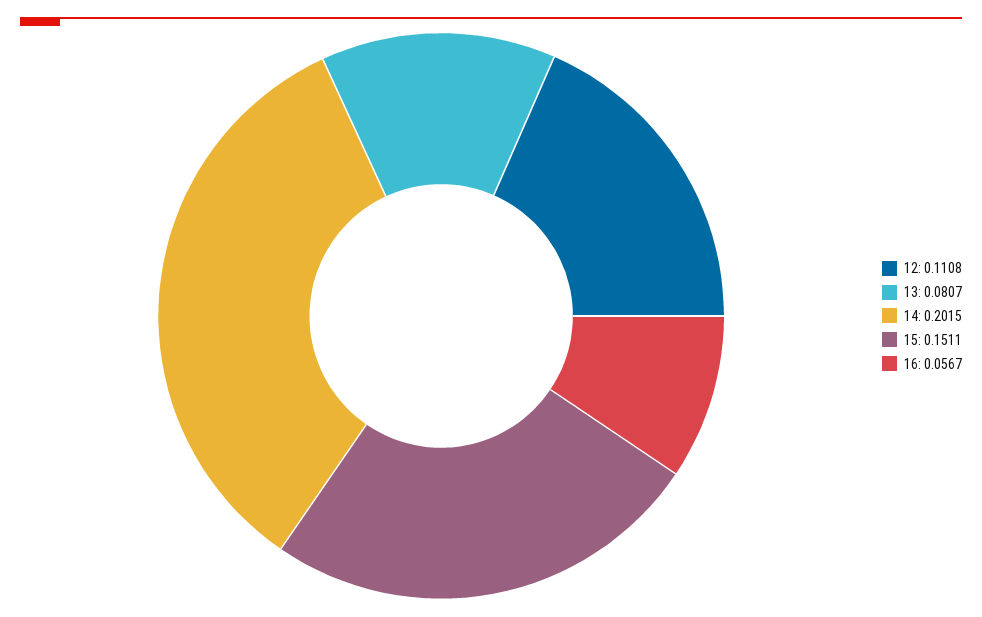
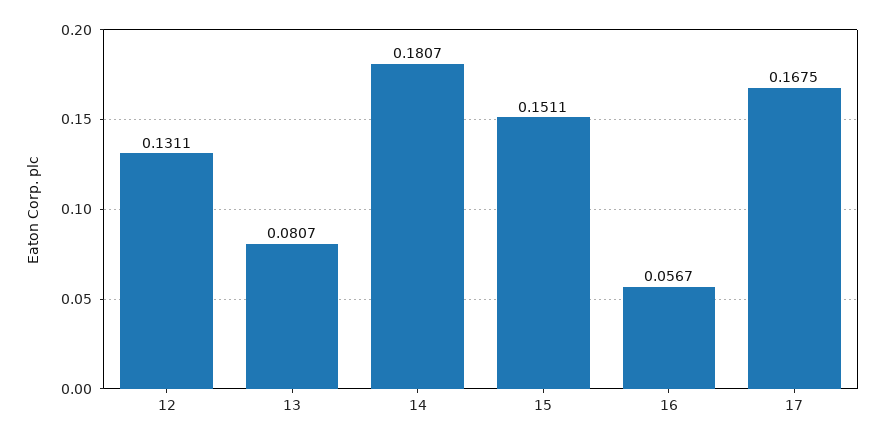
  {
-   "12": 0.1108,
+   "12": 0.1311,
    "13": 0.0807,
-   "14": 0.2015,
+   "14": 0.1807,
    "15": 0.1511,
-   "16": 0.0567
+   "16": 0.0567,
+   "17": 0.1675
  }

